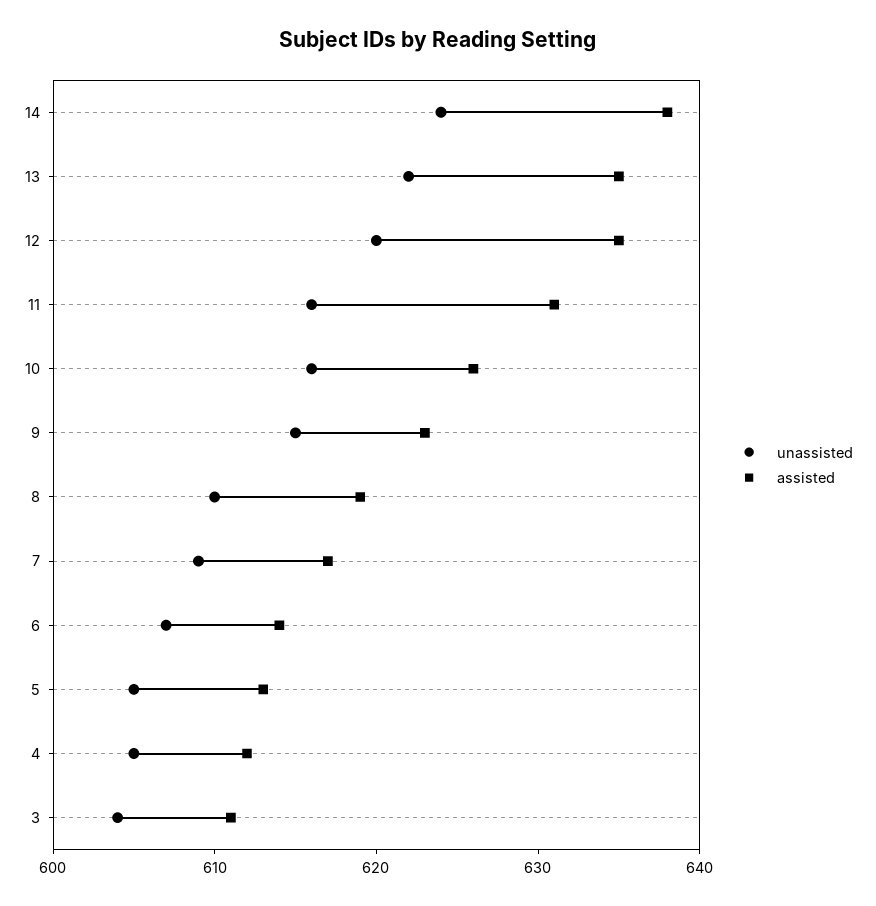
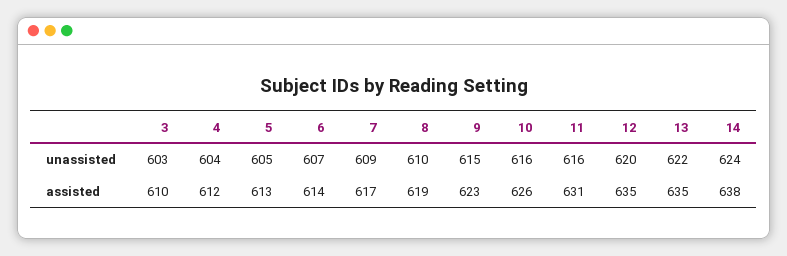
  {
    "unassisted": {
      "14": 624,
      "13": 622,
      "12": 620,
      "11": 616,
      "10": 616,
      "9": 615,
      "8": 610,
      "7": 609,
      "6": 607,
      "5": 605,
-     "4": 605,
+     "4": 604,
-     "3": 604
+     "3": 603
    },
    "assisted": {
      "14": 638,
      "13": 635,
      "12": 635,
      "11": 631,
      "10": 626,
      "9": 623,
      "8": 619,
      "7": 617,
      "6": 614,
      "5": 613,
      "4": 612,
-     "3": 611
+     "3": 610
    }
  }

